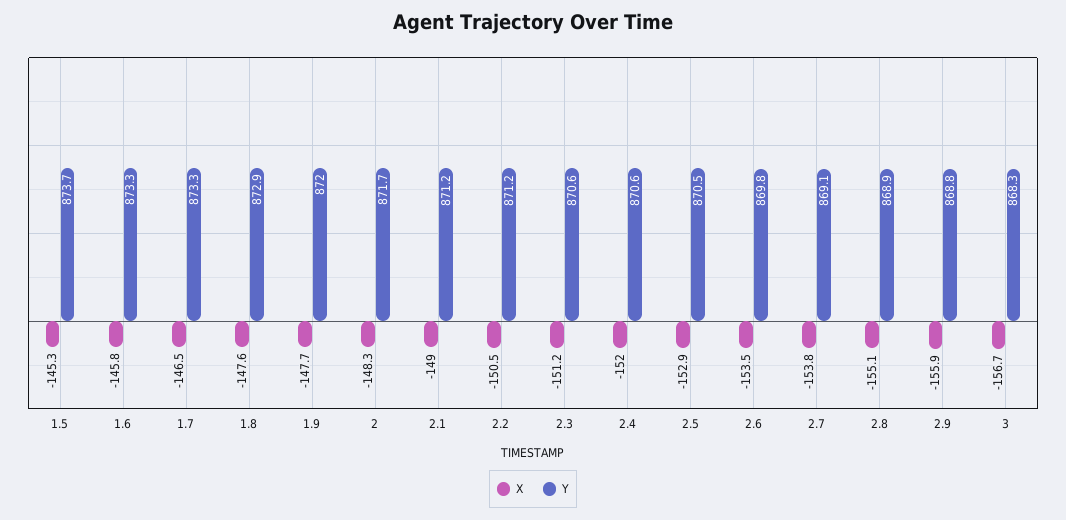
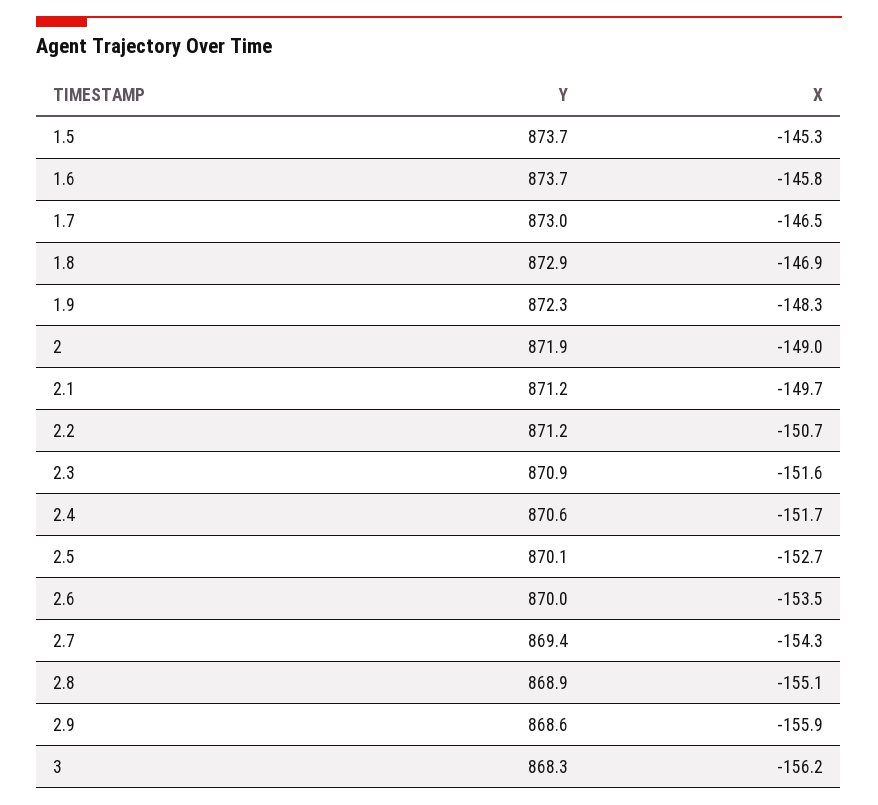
  {
    "X": {
      "1.5": -145.3,
      "1.6": -145.8,
      "1.7": -146.5,
-     "1.8": -147.6,
+     "1.8": -146.9,
-     "1.9": -147.7,
+     "1.9": -148.3,
-     "2": -148.3,
+     "2": -149,
-     "2.1": -149,
+     "2.1": -149.7,
-     "2.2": -150.5,
+     "2.2": -150.7,
-     "2.3": -151.2,
+     "2.3": -151.6,
-     "2.4": -152,
+     "2.4": -151.7,
-     "2.5": -152.9,
+     "2.5": -152.7,
      "2.6": -153.5,
-     "2.7": -153.8,
+     "2.7": -154.3,
      "2.8": -155.1,
      "2.9": -155.9,
-     "3": -156.7
+     "3": -156.2
    },
    "Y": {
      "1.5": 873.7,
-     "1.6": 873.3,
+     "1.6": 873.7,
-     "1.7": 873.3,
+     "1.7": 873,
      "1.8": 872.9,
-     "1.9": 872,
+     "1.9": 872.3,
-     "2": 871.7,
+     "2": 871.9,
      "2.1": 871.2,
      "2.2": 871.2,
-     "2.3": 870.6,
+     "2.3": 870.9,
      "2.4": 870.6,
-     "2.5": 870.5,
+     "2.5": 870.1,
-     "2.6": 869.8,
+     "2.6": 870,
-     "2.7": 869.1,
+     "2.7": 869.4,
      "2.8": 868.9,
-     "2.9": 868.8,
+     "2.9": 868.6,
      "3": 868.3
    }
  }

